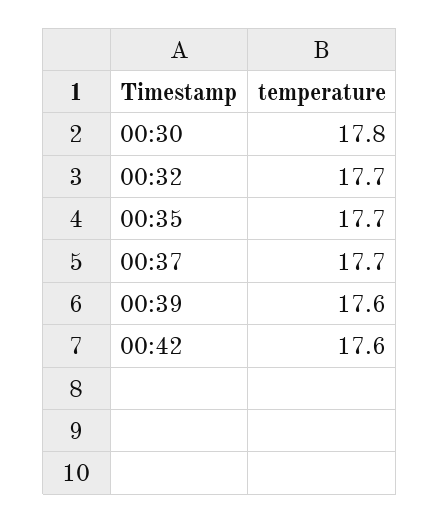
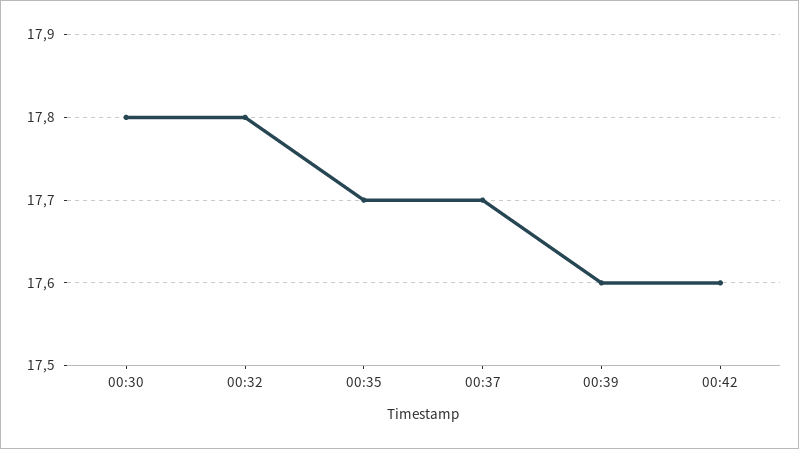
  {
    "00:30": 17.8,
-   "00:32": 17.7,
+   "00:32": 17.8,
    "00:35": 17.7,
    "00:37": 17.7,
    "00:39": 17.6,
    "00:42": 17.6
  }

